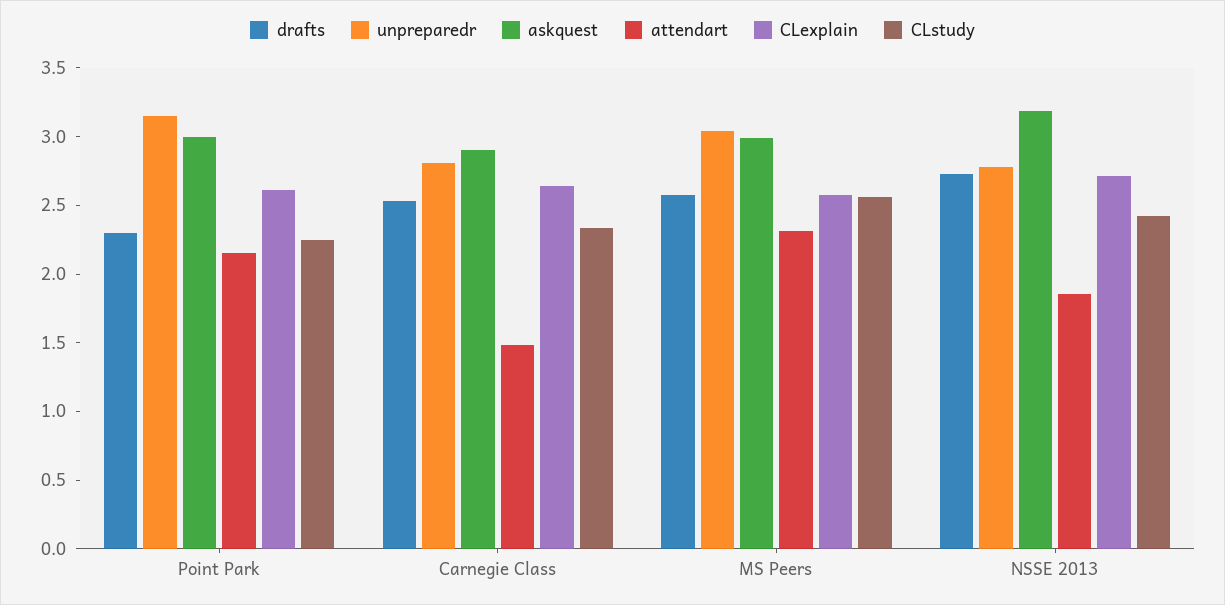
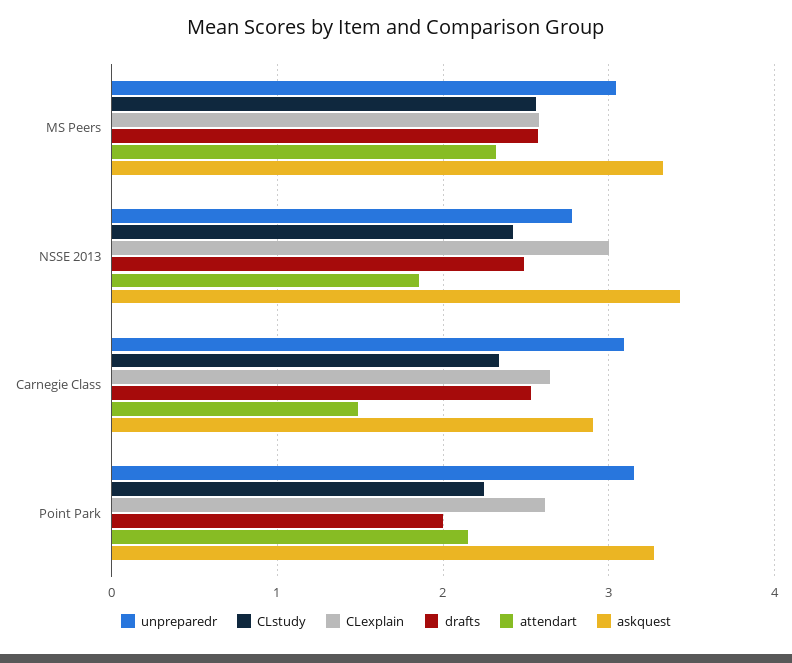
  {
    "drafts": {
-     "Point Park": 2.3,
+     "Point Park": 2,
      "Carnegie Class": 2.5,
      "MS Peers": 2.6,
-     "NSSE 2013": 2.7
+     "NSSE 2013": 2.5
    },
    "unpreparedr": {
      "Point Park": 3.2,
-     "Carnegie Class": 2.8,
+     "Carnegie Class": 3.1,
      "MS Peers": 3,
      "NSSE 2013": 2.8
    },
    "askquest": {
-     "Point Park": 3,
+     "Point Park": 3.3,
      "Carnegie Class": 2.9,
-     "MS Peers": 3,
+     "MS Peers": 3.3,
-     "NSSE 2013": 3.2
+     "NSSE 2013": 3.4
    },
    "attendart": {
      "Point Park": 2.2,
      "Carnegie Class": 1.5,
      "MS Peers": 2.3,
      "NSSE 2013": 1.9
    },
    "CLexplain": {
      "Point Park": 2.6,
      "Carnegie Class": 2.6,
      "MS Peers": 2.6,
-     "NSSE 2013": 2.7
+     "NSSE 2013": 3
    },
    "CLstudy": {
      "Point Park": 2.2,
      "Carnegie Class": 2.3,
      "MS Peers": 2.6,
      "NSSE 2013": 2.4
    }
  }

